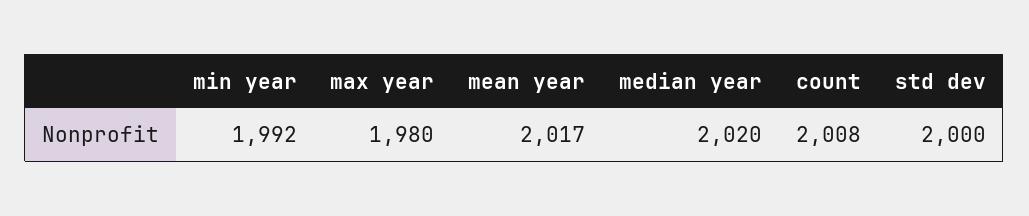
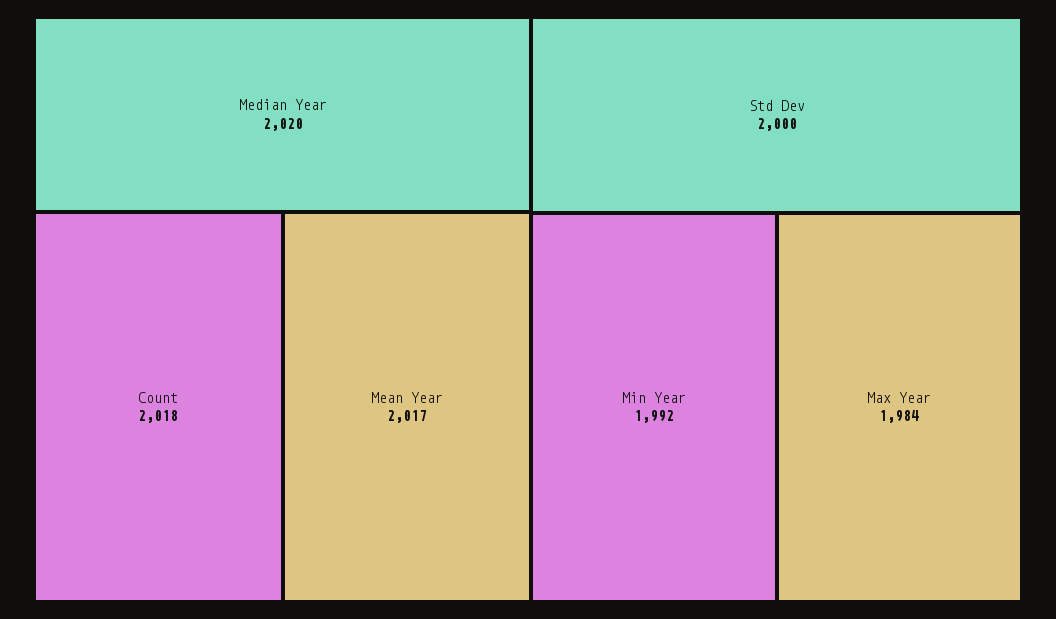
  {
    "min year": 1992,
-   "max year": 1980,
+   "max year": 1984,
    "mean year": 2017,
    "median year": 2020,
-   "count": 2008,
+   "count": 2018,
    "std dev": 2000
  }

